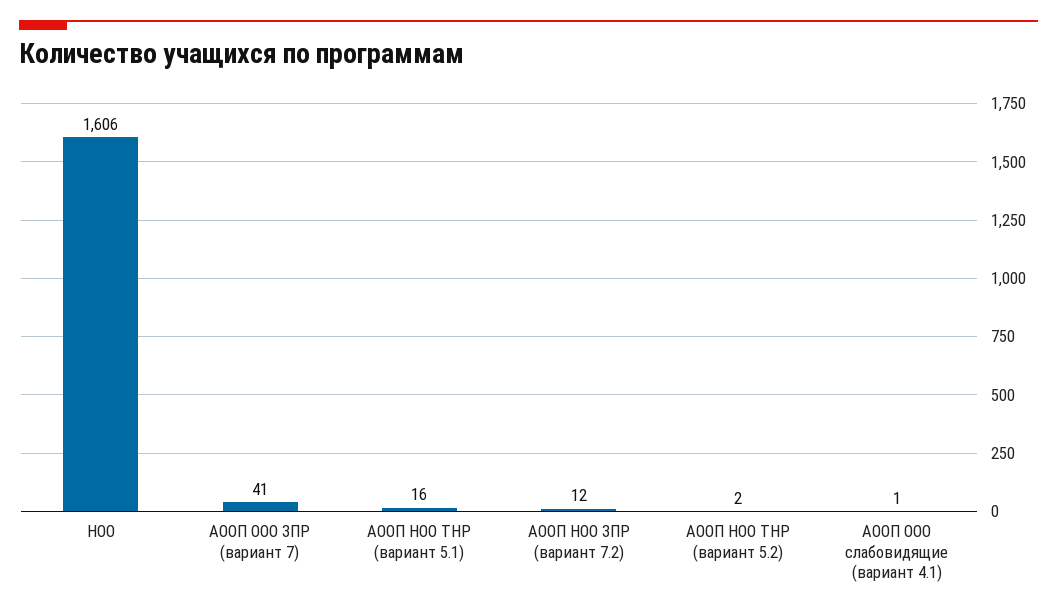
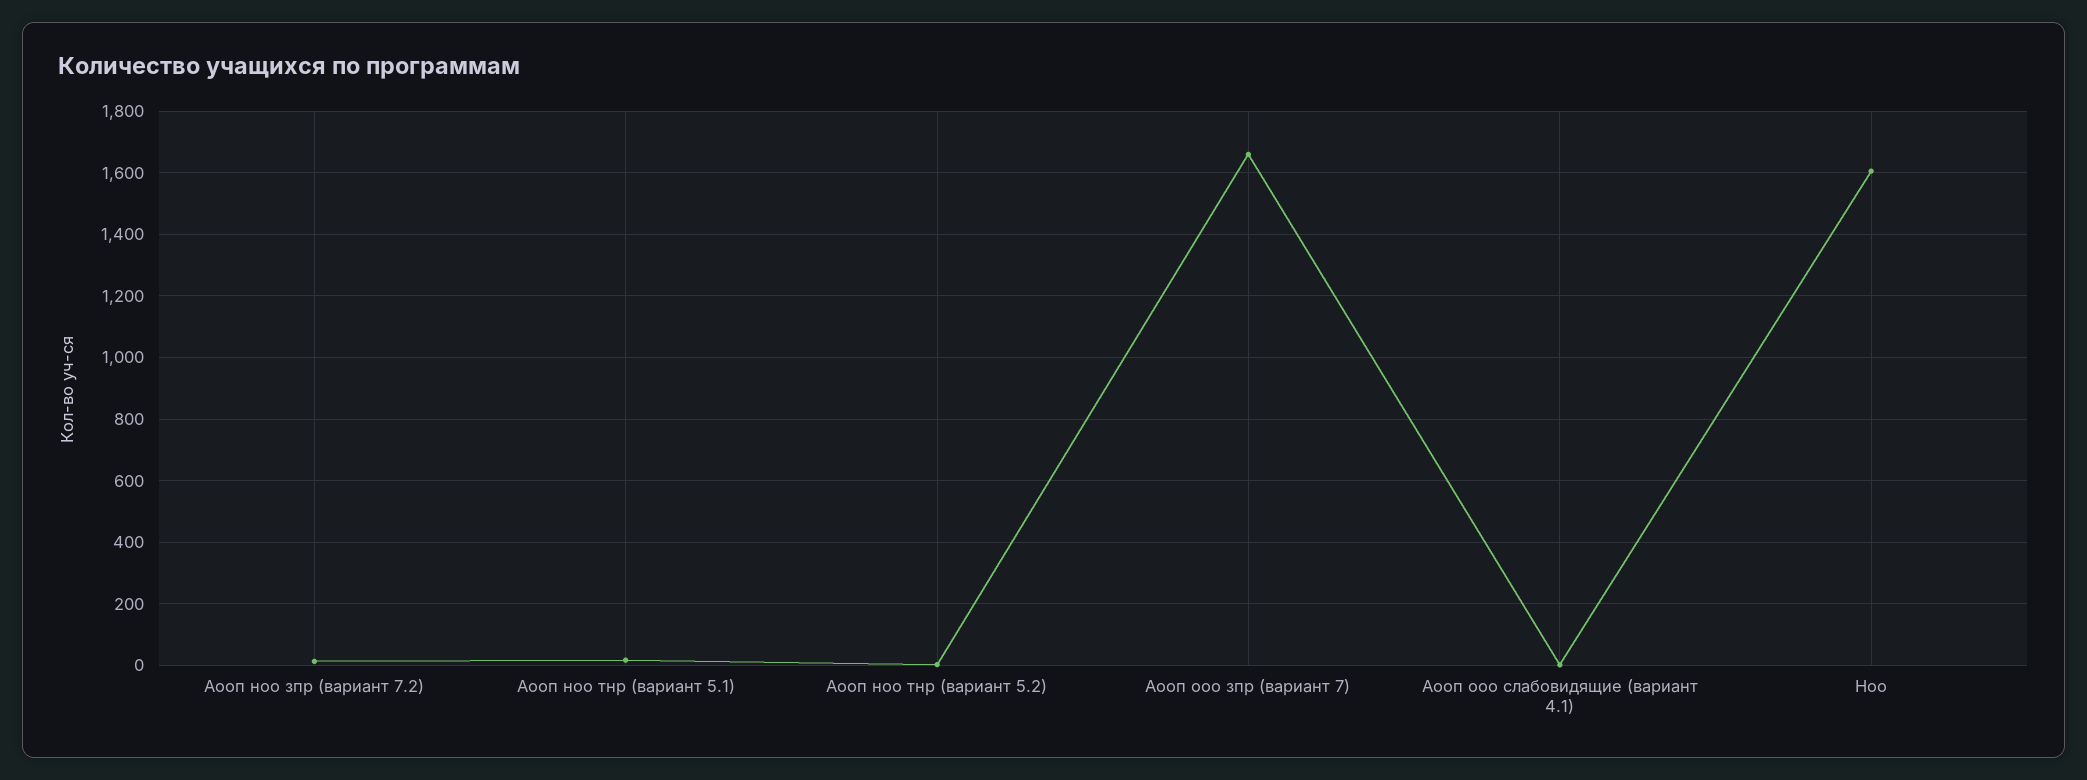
  {
    "НОО": 1606,
-   "АООП ООО ЗПР (вариант 7)": 41,
+   "АООП ООО ЗПР (вариант 7)": 1660,
    "АООП НОО ТНР (вариант 5.1)": 16,
    "АООП НОО ЗПР (вариант 7.2)": 12,
    "АООП НОО ТНР (вариант 5.2)": 2,
    "АООП ООО слабовидящие (вариант 4.1)": 1
  }

